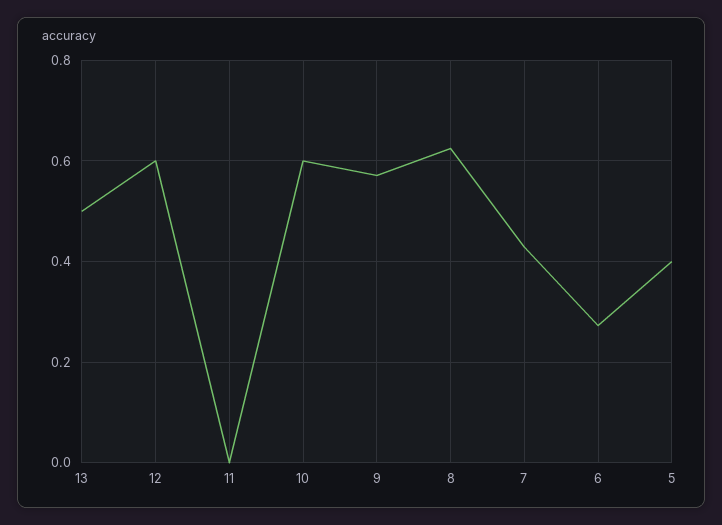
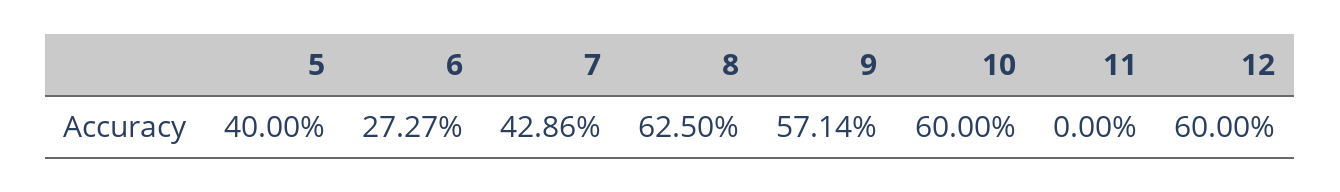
  {
-   "13": 0.5,
    "12": 0.6,
    "11": 0,
    "10": 0.6,
    "9": 0.5714,
    "8": 0.625,
    "7": 0.4286,
    "6": 0.2727,
    "5": 0.4
  }

